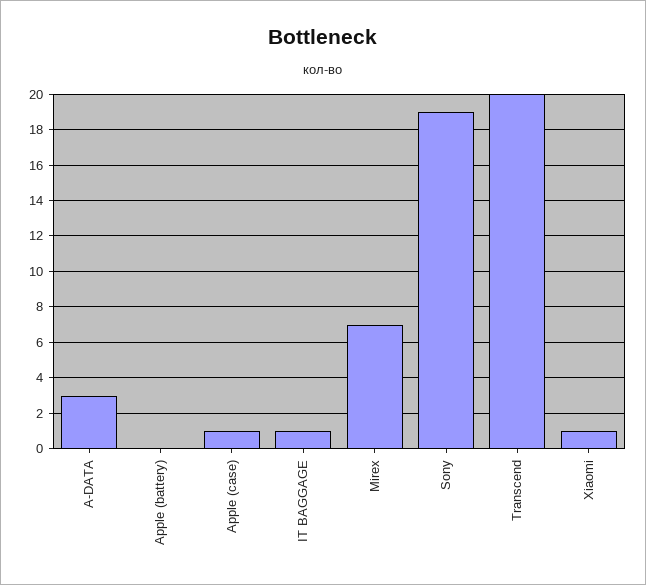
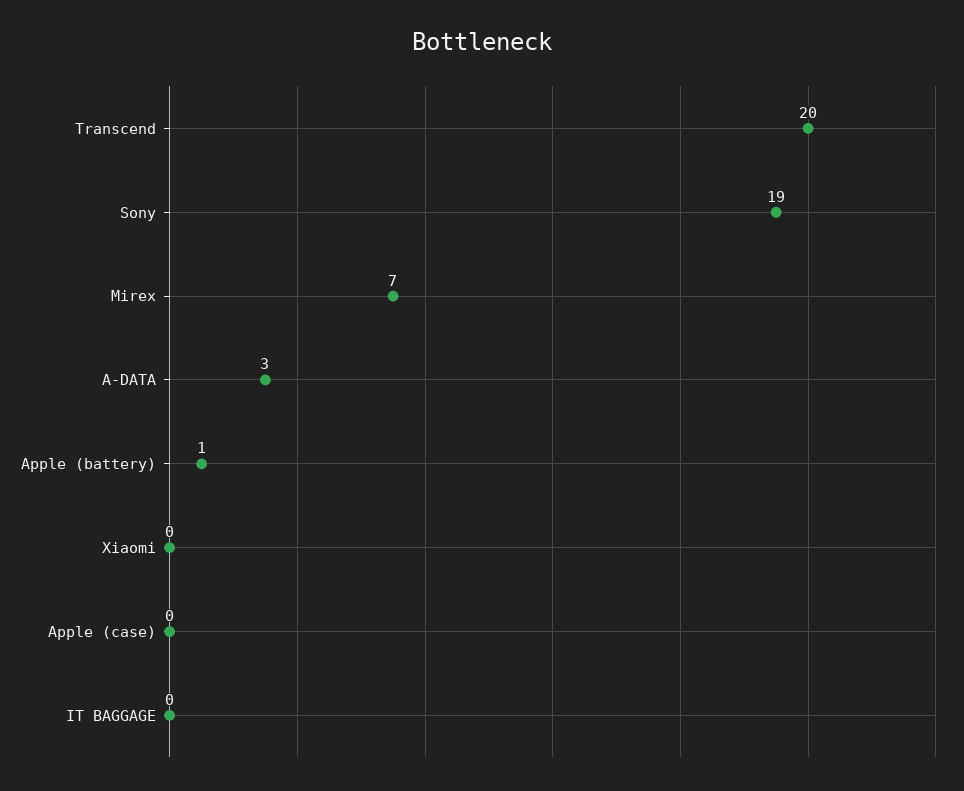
  {
    "A-DATA": 3,
-   "Apple (battery)": 0,
+   "Apple (battery)": 1,
-   "Apple (case)": 1,
+   "Apple (case)": 0,
-   "IT BAGGAGE": 1,
+   "IT BAGGAGE": 0,
    "Mirex": 7,
    "Sony": 19,
    "Transcend": 20,
-   "Xiaomi": 1
+   "Xiaomi": 0
  }

